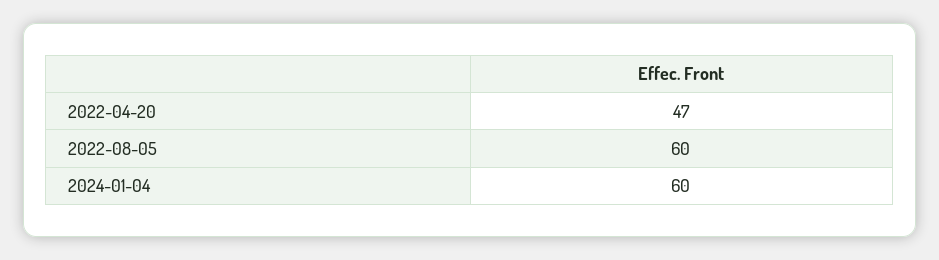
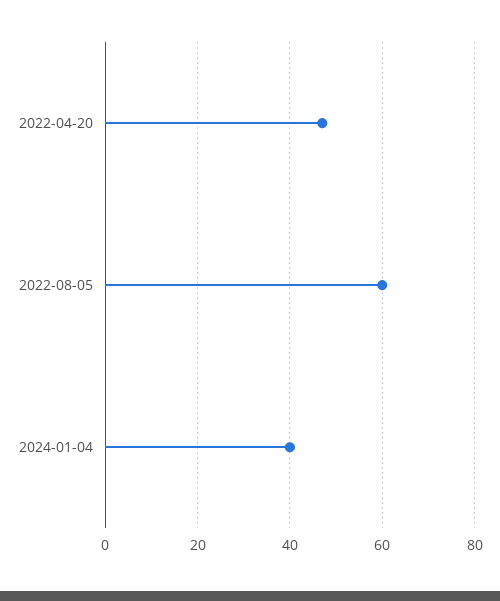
  {
    "2022-04-20": 47,
    "2022-08-05": 60,
-   "2024-01-04": 60
+   "2024-01-04": 40
  }

